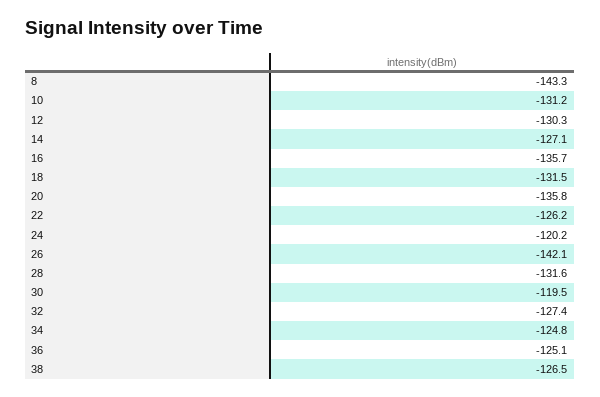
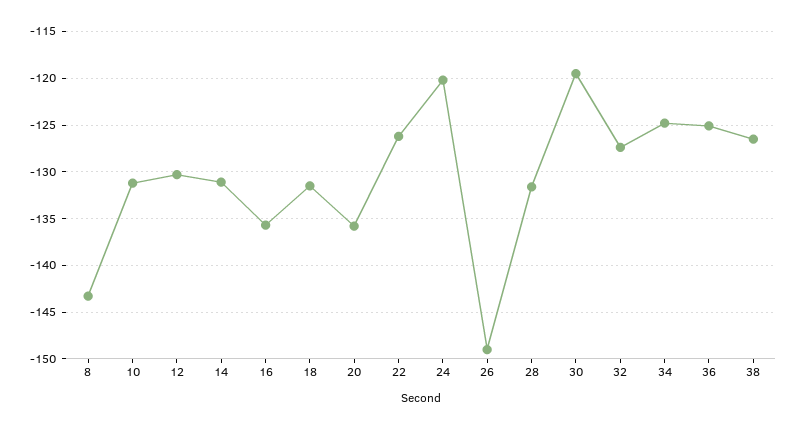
  {
    "8": -143.3,
    "10": -131.2,
    "12": -130.3,
-   "14": -127.1,
+   "14": -131,
    "16": -135.7,
    "18": -131.5,
    "20": -135.8,
    "22": -126.2,
    "24": -120.2,
-   "26": -142.1,
+   "26": -149,
    "28": -131.6,
    "30": -119.5,
    "32": -127.4,
    "34": -124.8,
    "36": -125.1,
    "38": -126.5
  }

